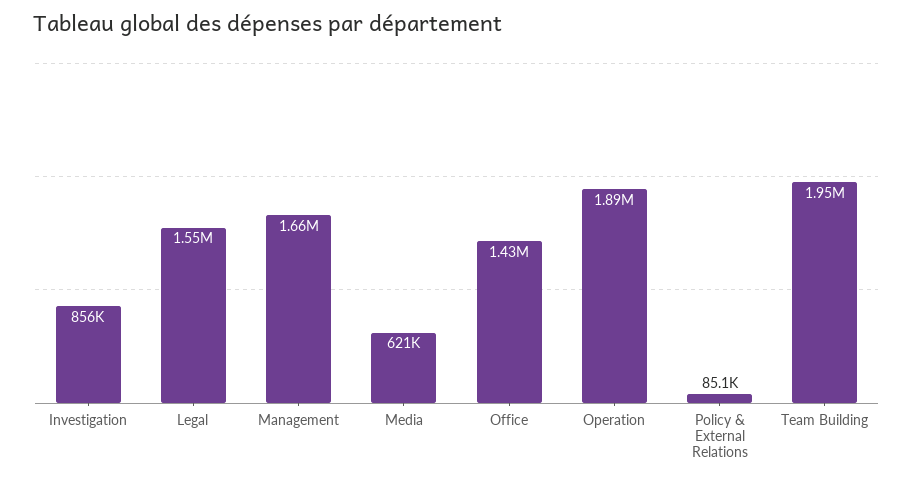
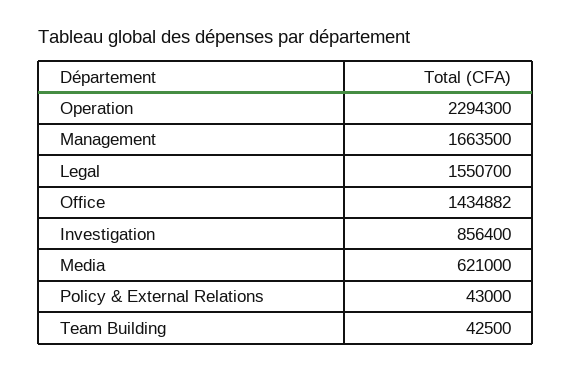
  {
    "Investigation": 856400,
    "Legal": 1550700,
    "Management": 1663500,
    "Media": 621000,
    "Office": 1434882,
-   "Operation": 1890000,
+   "Operation": 2294300,
-   "Policy & External Relations": 85100,
+   "Policy & External Relations": 43000,
-   "Team Building": 1950000
+   "Team Building": 42500
  }

